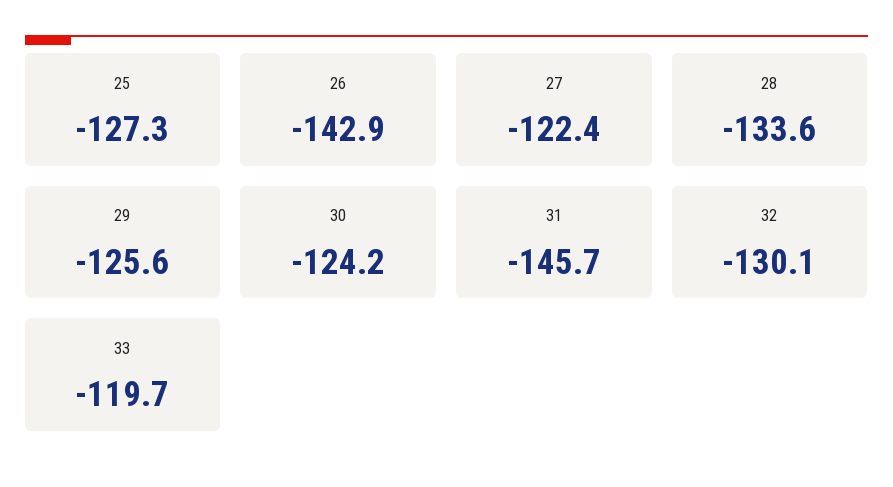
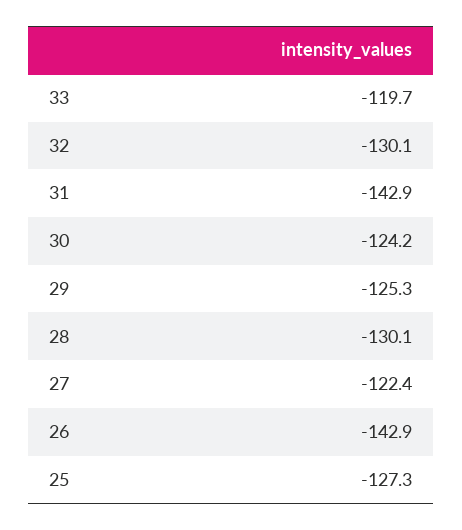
  {
    "25": -127.3,
    "26": -142.9,
    "27": -122.4,
-   "28": -133.6,
+   "28": -130.1,
-   "29": -125.6,
+   "29": -125.3,
    "30": -124.2,
-   "31": -145.7,
+   "31": -142.9,
    "32": -130.1,
    "33": -119.7
  }

